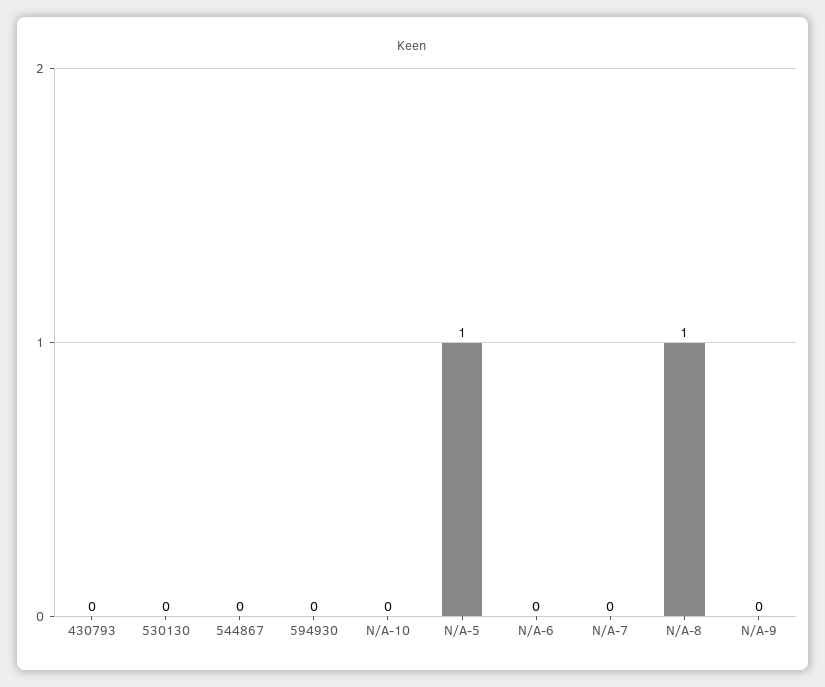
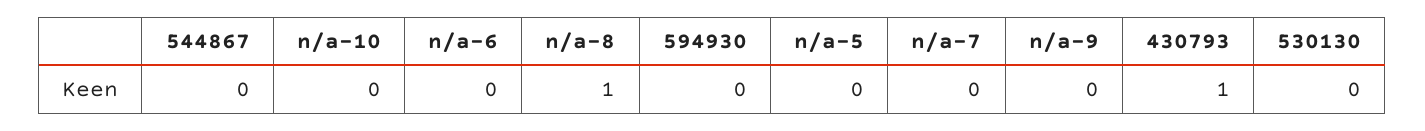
  {
-   "430793": 0,
+   "430793": 1,
    "530130": 0,
    "544867": 0,
    "594930": 0,
    "N/A-10": 0,
-   "N/A-5": 1,
+   "N/A-5": 0,
    "N/A-6": 0,
    "N/A-7": 0,
    "N/A-8": 1,
    "N/A-9": 0
  }

